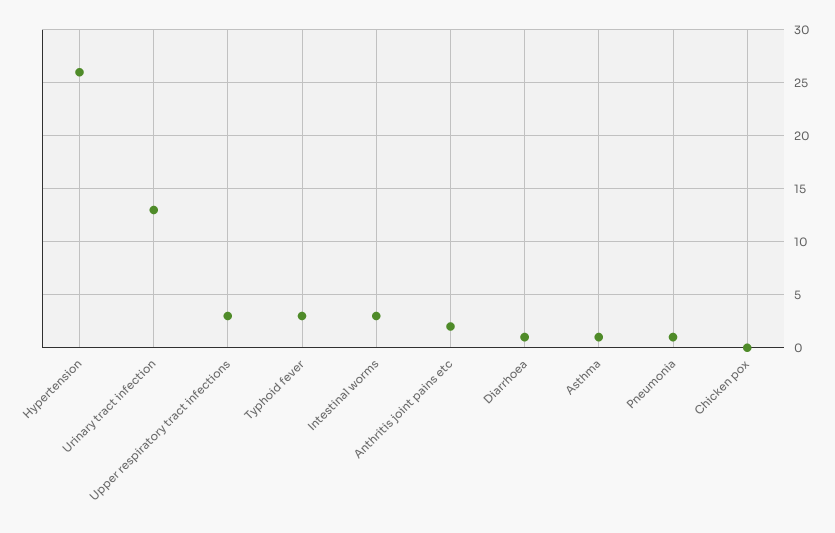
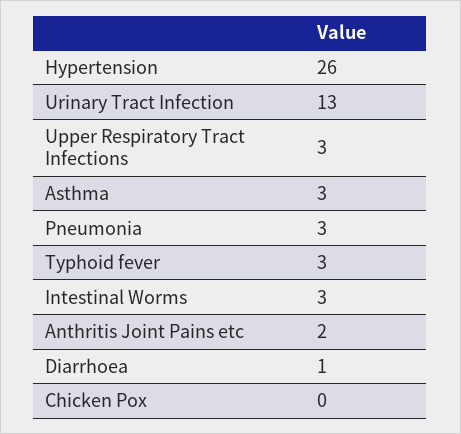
  {
    "Hypertension": 26,
    "Urinary tract infection": 13,
    "Upper respiratory tract infections": 3,
    "Typhoid fever": 3,
    "Intestinal worms": 3,
    "Anthritis joint pains etc": 2,
    "Diarrhoea": 1,
-   "Asthma": 1,
+   "Asthma": 3,
-   "Pneumonia": 1,
+   "Pneumonia": 3,
    "Chicken pox": 0
  }

